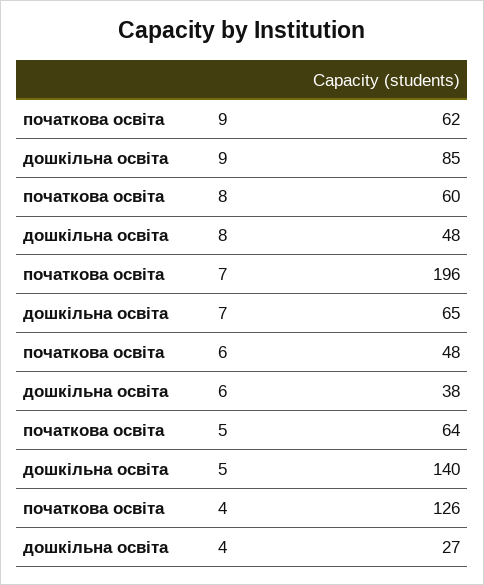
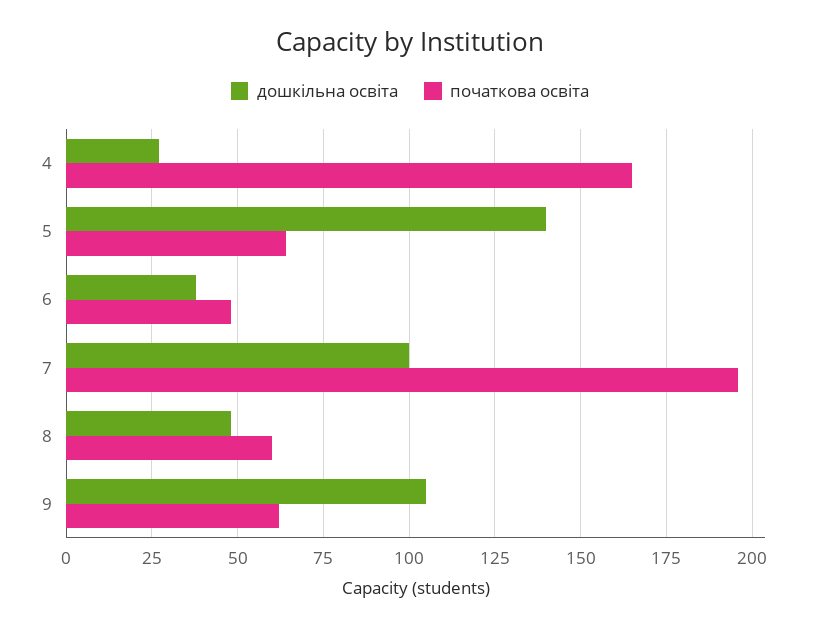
  {
    "початкова освіта": {
      "9": 62,
      "8": 60,
      "7": 196,
      "6": 48,
      "5": 64,
-     "4": 126
+     "4": 165
    },
    "дошкільна освіта": {
-     "9": 85,
+     "9": 105,
      "8": 48,
-     "7": 65,
+     "7": 100,
      "6": 38,
      "5": 140,
      "4": 27
    }
  }

